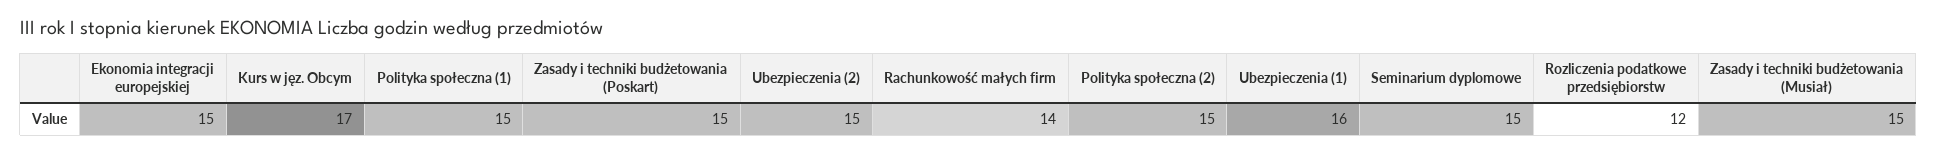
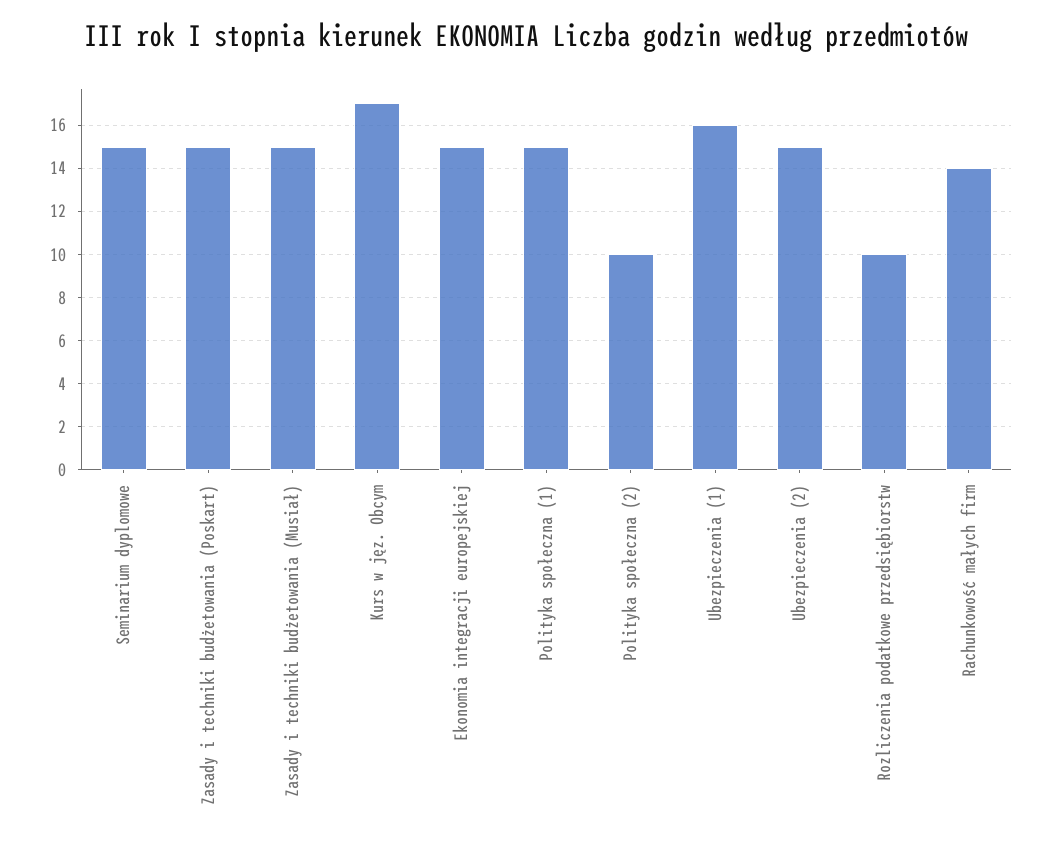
  {
    "Ekonomia integracji europejskiej": 15,
    "Kurs w jęz. Obcym": 17,
    "Polityka społeczna (1)": 15,
    "Zasady i techniki budżetowania (Poskart)": 15,
    "Ubezpieczenia (2)": 15,
    "Rachunkowość małych firm": 14,
-   "Polityka społeczna (2)": 15,
+   "Polityka społeczna (2)": 10,
    "Ubezpieczenia (1)": 16,
    "Seminarium dyplomowe": 15,
-   "Rozliczenia podatkowe przedsiębiorstw": 12,
+   "Rozliczenia podatkowe przedsiębiorstw": 10,
    "Zasady i techniki budżetowania (Musiał)": 15
  }

